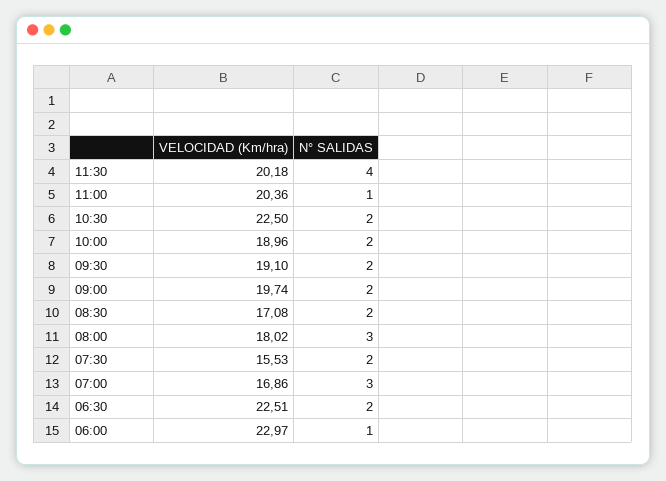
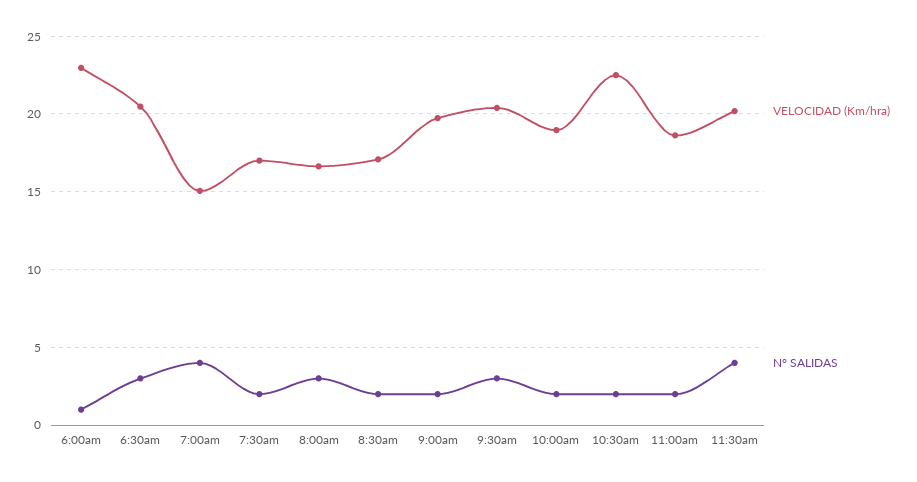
  {
    "VELOCIDAD (Km/hra)": {
      "11:30": 20.18,
-     "11:00": 20.36,
+     "11:00": 18.5,
      "10:30": 22.5,
      "10:00": 18.96,
-     "09:30": 19.1,
+     "09:30": 20.5,
      "09:00": 19.74,
      "08:30": 17.08,
-     "08:00": 18.02,
+     "08:00": 16.5,
-     "07:30": 15.53,
+     "07:30": 17,
-     "07:00": 16.86,
+     "07:00": 15,
-     "06:30": 22.51,
+     "06:30": 20.5,
      "06:00": 22.97
    },
    "N° SALIDAS": {
      "11:30": 4,
-     "11:00": 1,
+     "11:00": 2,
      "10:30": 2,
      "10:00": 2,
-     "09:30": 2,
+     "09:30": 3,
      "09:00": 2,
      "08:30": 2,
      "08:00": 3,
      "07:30": 2,
-     "07:00": 3,
+     "07:00": 4,
-     "06:30": 2,
+     "06:30": 3,
      "06:00": 1
    }
  }

